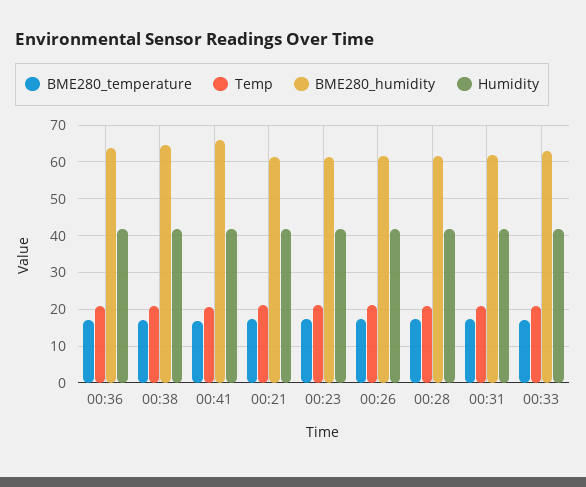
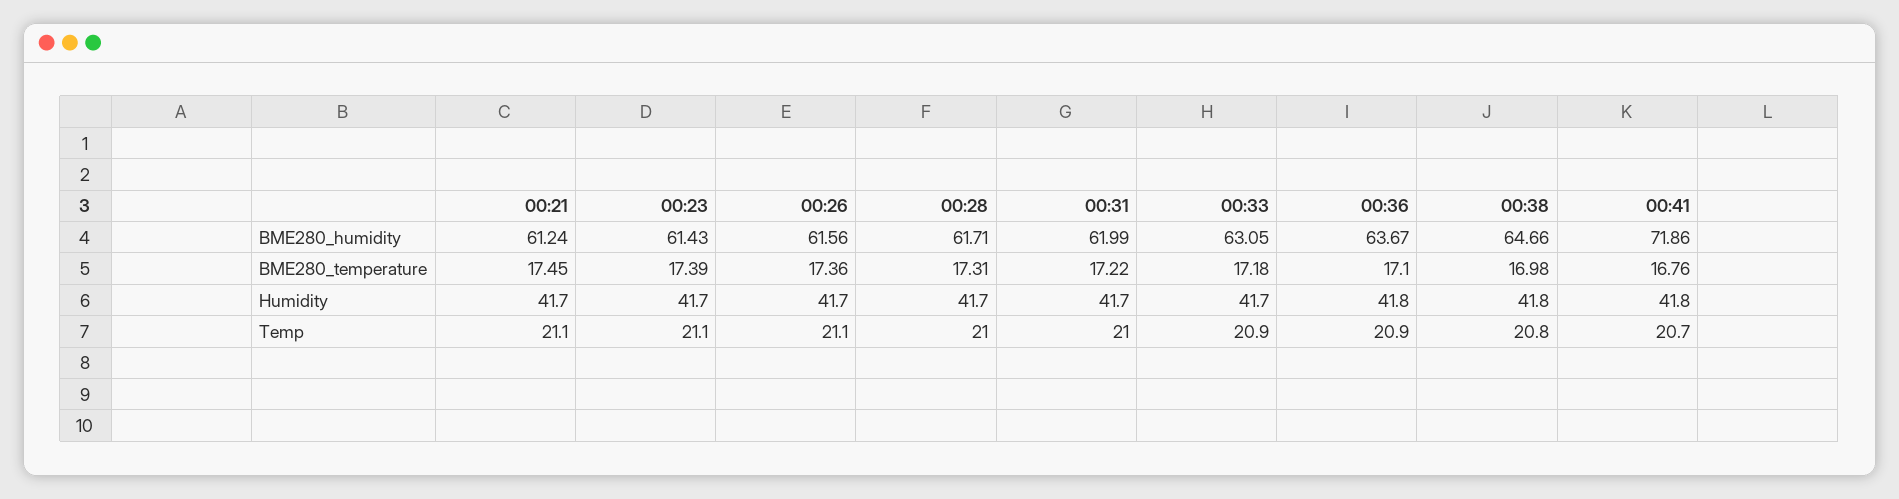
  {
    "BME280_temperature": {
      "00:36": 17.1,
      "00:38": 16.98,
      "00:41": 16.76,
      "00:21": 17.45,
      "00:23": 17.39,
      "00:26": 17.36,
      "00:28": 17.31,
      "00:31": 17.22,
      "00:33": 17.18
    },
    "Temp": {
      "00:36": 20.9,
      "00:38": 20.8,
      "00:41": 20.7,
      "00:21": 21.1,
      "00:23": 21.1,
      "00:26": 21.1,
      "00:28": 21,
      "00:31": 21,
      "00:33": 20.9
    },
    "BME280_humidity": {
      "00:36": 63.67,
      "00:38": 64.66,
-     "00:41": 66,
+     "00:41": 71.86,
      "00:21": 61.24,
      "00:23": 61.43,
      "00:26": 61.56,
      "00:28": 61.71,
      "00:31": 61.99,
      "00:33": 63.05
    },
    "Humidity": {
      "00:36": 41.8,
      "00:38": 41.8,
      "00:41": 41.8,
      "00:21": 41.7,
      "00:23": 41.7,
      "00:26": 41.7,
      "00:28": 41.7,
      "00:31": 41.7,
      "00:33": 41.7
    }
  }

